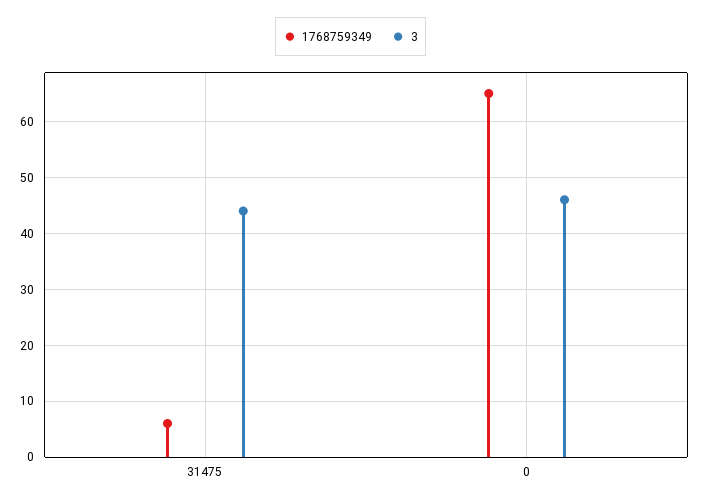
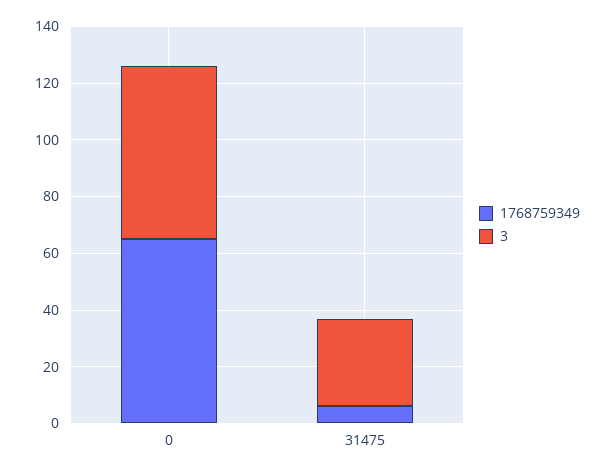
  {
    "1768759349": {
      "31475": 5,
      "0": 65
    },
    "3": {
-     "31475": 45,
+     "31475": 30,
-     "0": 45
+     "0": 60
    }
  }

